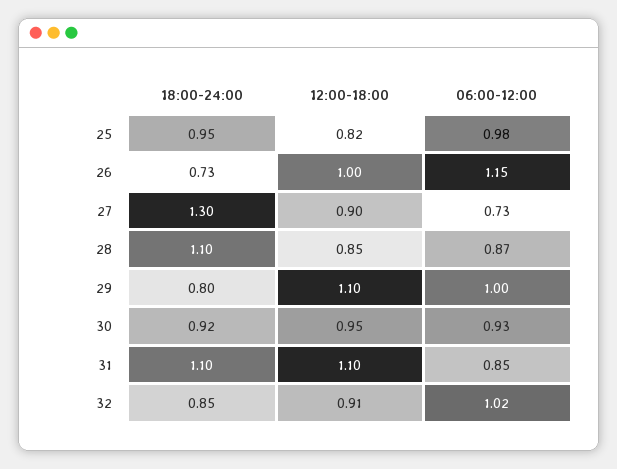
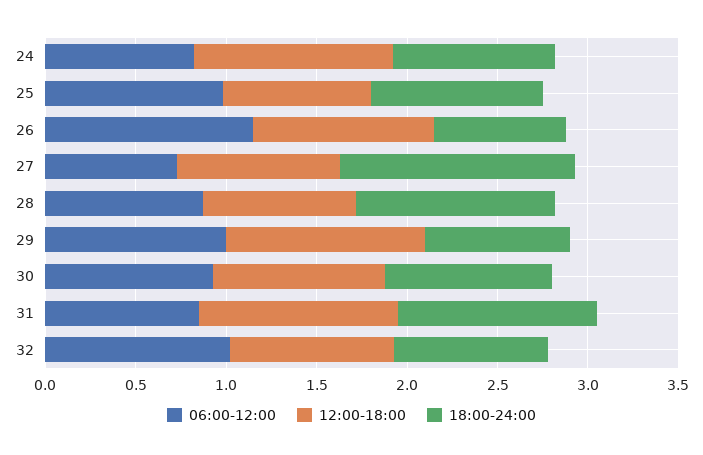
  {
    "18:00-24:00": {
      "25": 0.95,
      "26": 0.73,
      "27": 1.3,
      "28": 1.1,
      "29": 0.8,
      "30": 0.92,
      "31": 1.1,
-     "32": 0.85
+     "32": 0.85,
+     "24": 0.9
    },
    "12:00-18:00": {
      "25": 0.82,
      "26": 1,
      "27": 0.9,
      "28": 0.85,
      "29": 1.1,
      "30": 0.95,
      "31": 1.1,
-     "32": 0.91
+     "32": 0.91,
+     "24": 1.1
    },
    "06:00-12:00": {
      "25": 0.98,
      "26": 1.15,
      "27": 0.73,
      "28": 0.87,
      "29": 1,
      "30": 0.93,
      "31": 0.85,
-     "32": 1.02
+     "32": 1.02,
+     "24": 0.8
    }
  }

